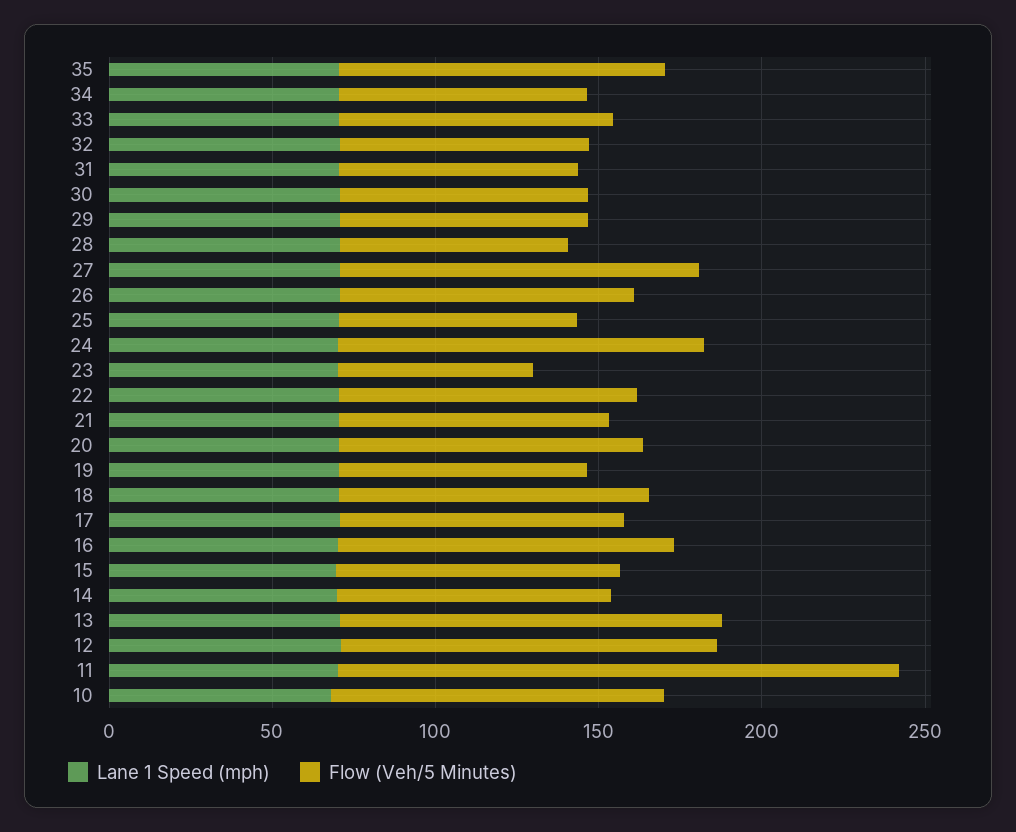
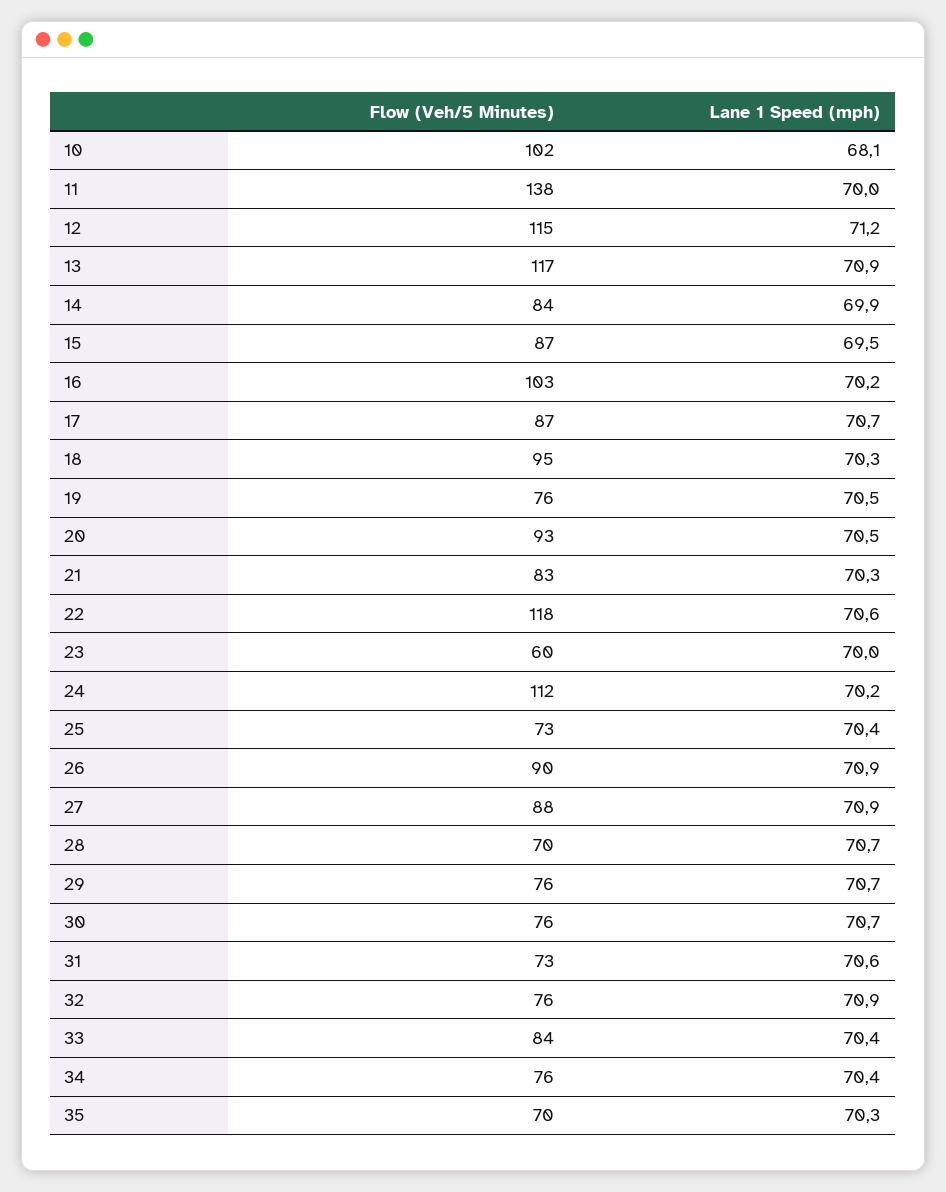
  {
    "Lane 1 Speed (mph)": {
      "35": 70.3,
      "34": 70.4,
      "33": 70.4,
      "32": 70.9,
      "31": 70.6,
      "30": 70.7,
      "29": 70.7,
      "28": 70.7,
      "27": 70.9,
      "26": 70.9,
      "25": 70.4,
      "24": 70.2,
      "23": 70,
      "22": 70.6,
      "21": 70.3,
      "20": 70.5,
      "19": 70.5,
      "18": 70.3,
      "17": 70.7,
      "16": 70.2,
      "15": 69.5,
      "14": 69.9,
      "13": 70.9,
      "12": 71.2,
      "11": 70,
      "10": 68.1
    },
    "Flow (Veh/5 Minutes)": {
-     "35": 100,
+     "35": 70,
      "34": 76,
      "33": 84,
      "32": 76,
      "31": 73,
      "30": 76,
      "29": 76,
      "28": 70,
-     "27": 110,
+     "27": 88,
      "26": 90,
      "25": 73,
      "24": 112,
      "23": 60,
-     "22": 90,
+     "22": 118,
      "21": 83,
      "20": 93,
      "19": 76,
      "18": 95,
      "17": 87,
      "16": 103,
      "15": 87,
      "14": 84,
      "13": 117,
      "12": 115,
-     "11": 170,
+     "11": 138,
      "10": 102
    }
  }

